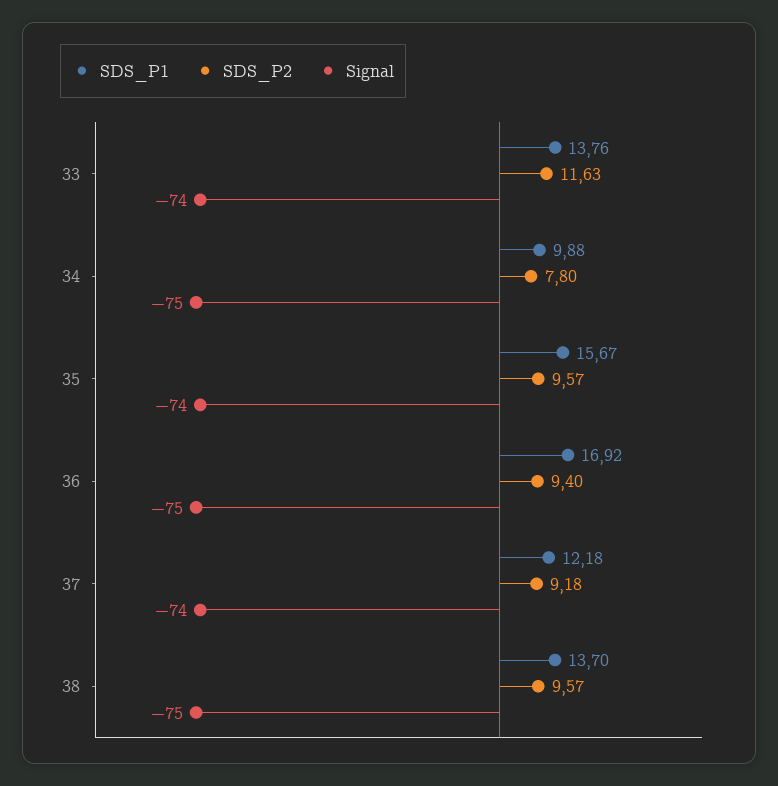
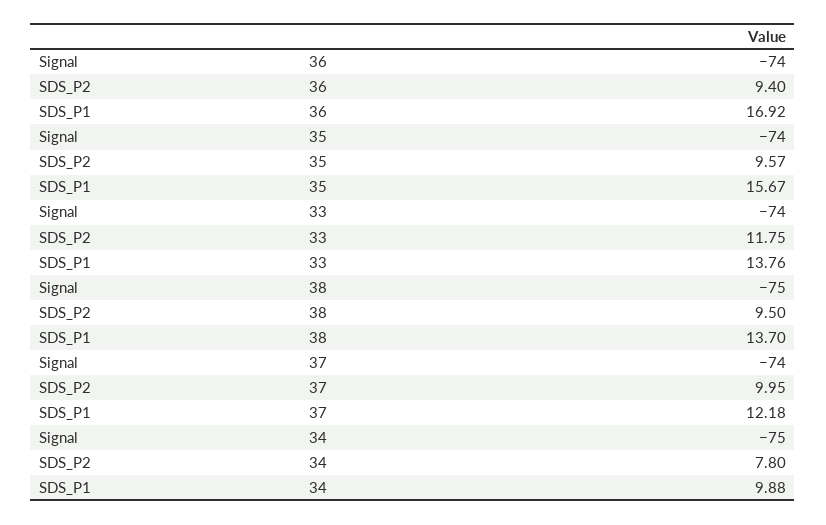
  {
    "SDS_P1": {
      "33": 13.76,
      "34": 9.88,
      "35": 15.67,
      "36": 16.92,
      "37": 12.18,
      "38": 13.7
    },
    "SDS_P2": {
-     "33": 11.63,
+     "33": 11.75,
      "34": 7.8,
      "35": 9.57,
      "36": 9.4,
-     "37": 9.18,
+     "37": 9.95,
-     "38": 9.57
+     "38": 9.5
    },
    "Signal": {
      "33": -74,
      "34": -75,
      "35": -74,
-     "36": -75,
+     "36": -74,
      "37": -74,
      "38": -75
    }
  }

